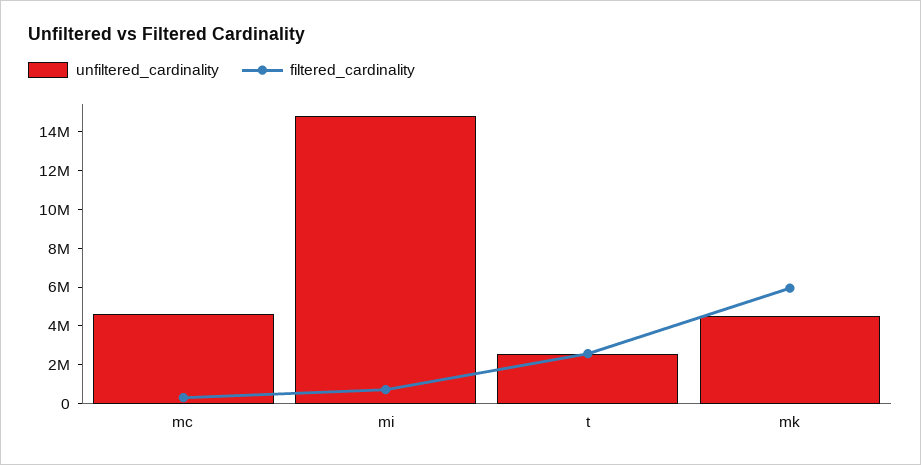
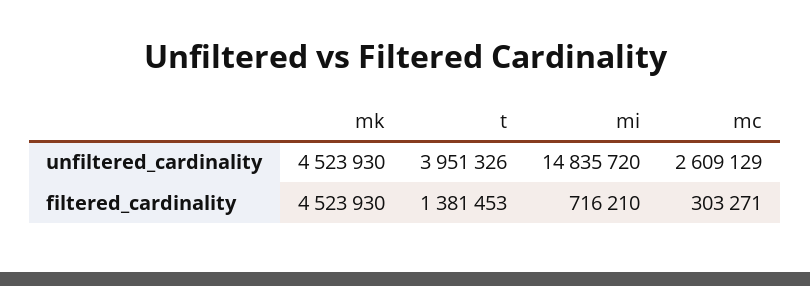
  {
    "unfiltered_cardinality": {
-     "mc": 4500000,
+     "mc": 2609129,
      "mi": 14835720,
-     "t": 2500000,
+     "t": 3951326,
      "mk": 4523930
    },
    "filtered_cardinality": {
      "mc": 303271,
      "mi": 716210,
-     "t": 2500000,
+     "t": 1381453,
-     "mk": 6000000
+     "mk": 4523930
    }
  }

